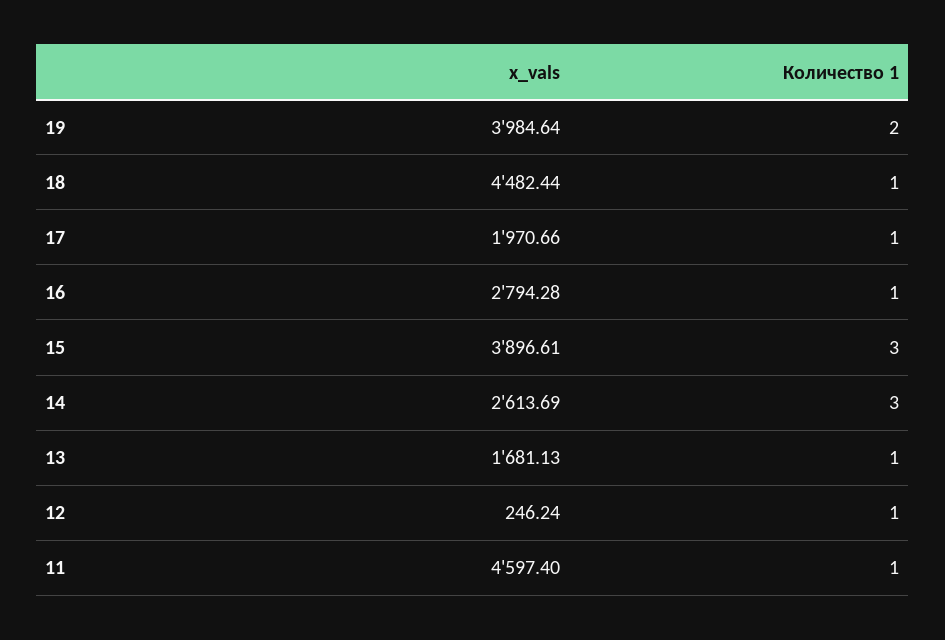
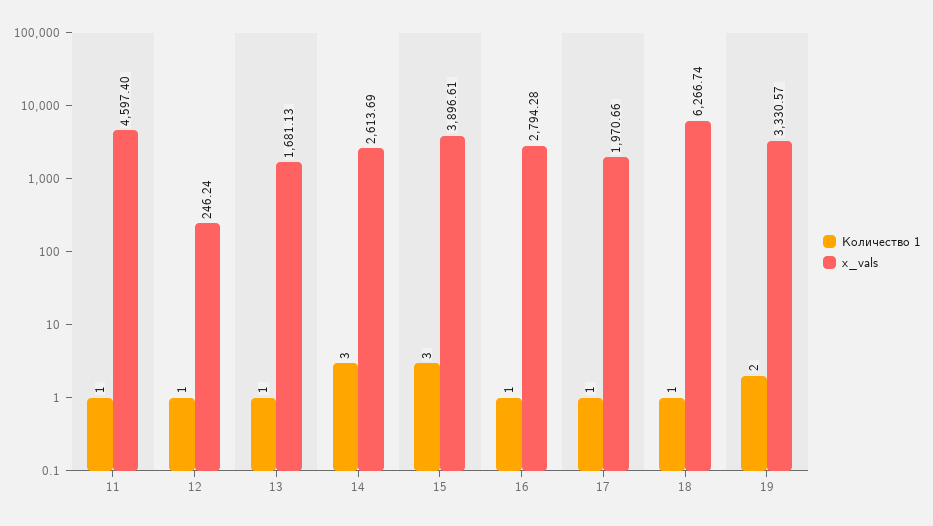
  {
    "x_vals": {
-     "19": 3984.64,
+     "19": 3330.57,
-     "18": 4482.44,
+     "18": 6266.74,
      "17": 1970.66,
      "16": 2794.28,
      "15": 3896.61,
      "14": 2613.69,
      "13": 1681.13,
      "12": 246.24,
      "11": 4597.4
    },
    "Количество 1": {
      "19": 2,
      "18": 1,
      "17": 1,
      "16": 1,
      "15": 3,
      "14": 3,
      "13": 1,
      "12": 1,
      "11": 1
    }
  }

